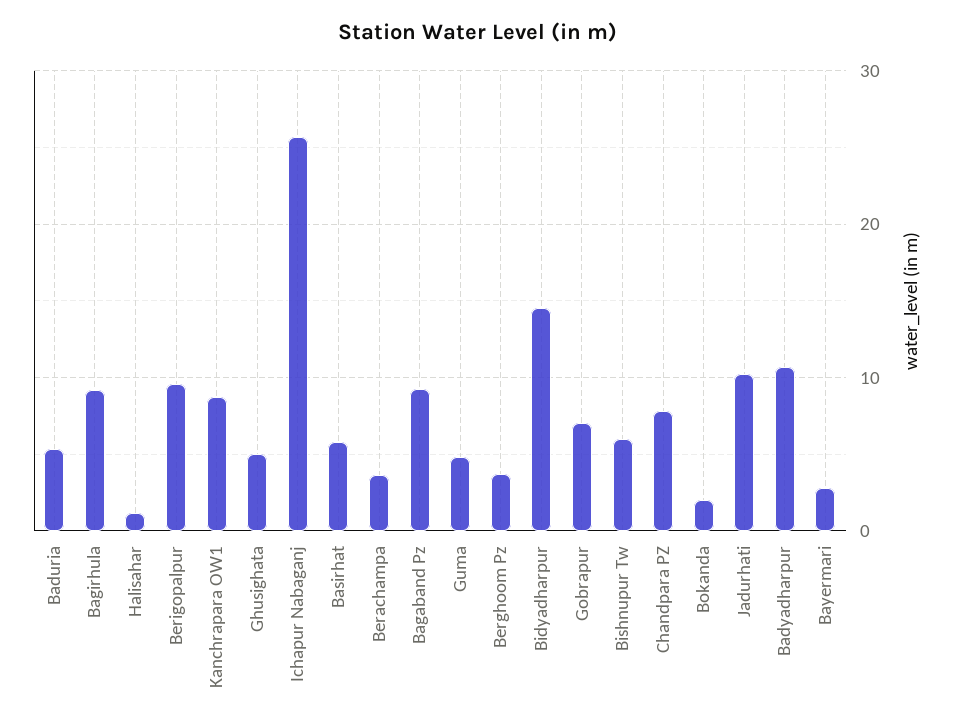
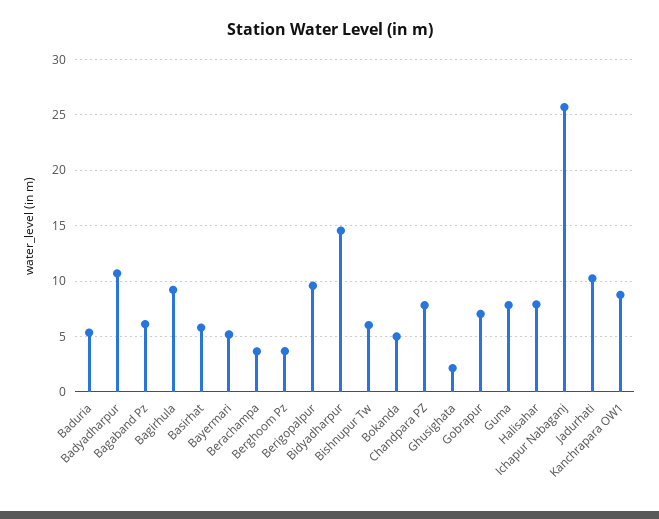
  {
    "Baduria": 5,
    "Bagirhula": 9,
-   "Halisahar": 1,
+   "Halisahar": 8,
    "Berigopalpur": 10,
    "Kanchrapara OW1": 9,
-   "Ghusighata": 5,
+   "Ghusighata": 2,
    "Ichapur Nabaganj": 26,
    "Basirhat": 6,
    "Berachampa": 4,
-   "Bagaband Pz": 9,
+   "Bagaband Pz": 6,
-   "Guma": 5,
+   "Guma": 8,
    "Berghoom Pz": 4,
    "Bidyadharpur": 15,
    "Gobrapur": 7,
    "Bishnupur Tw": 6,
    "Chandpara PZ": 8,
-   "Bokanda": 2,
+   "Bokanda": 5,
    "Jadurhati": 10,
    "Badyadharpur": 11,
-   "Bayermari": 3
+   "Bayermari": 5
  }

